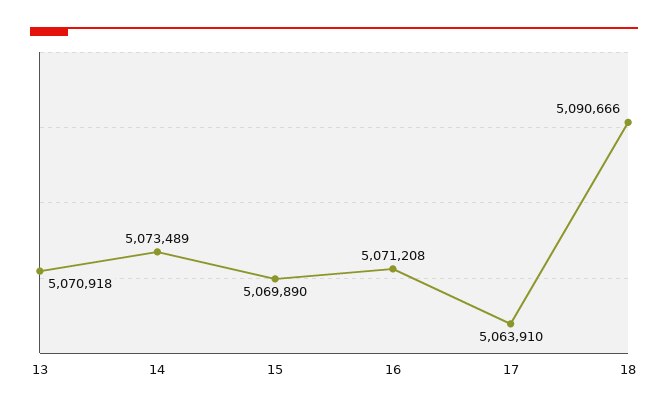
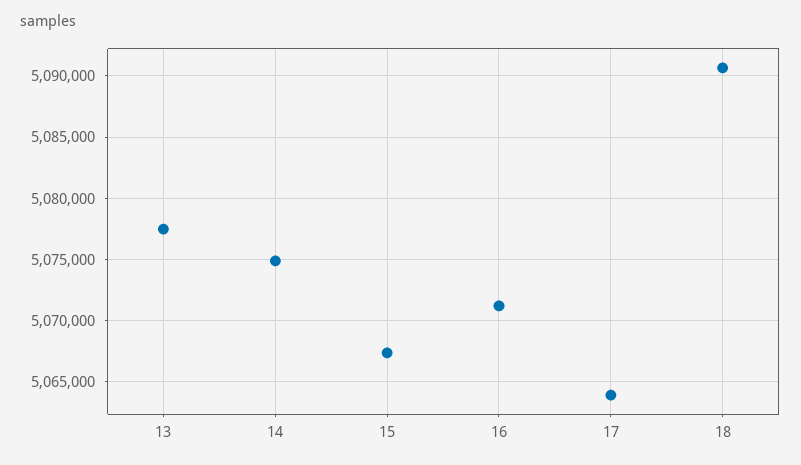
  {
-   "13": 5070918,
+   "13": 5077500,
-   "14": 5073489,
+   "14": 5075000,
-   "15": 5069890,
+   "15": 5067500,
    "16": 5071208,
    "17": 5063910,
    "18": 5090666
  }

